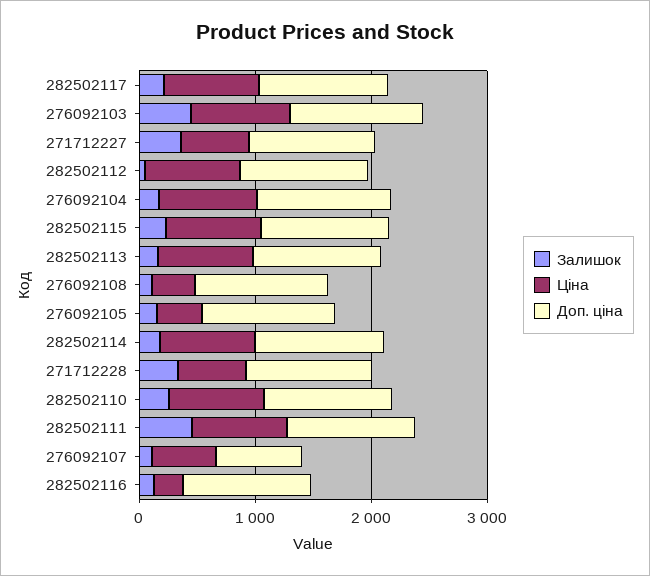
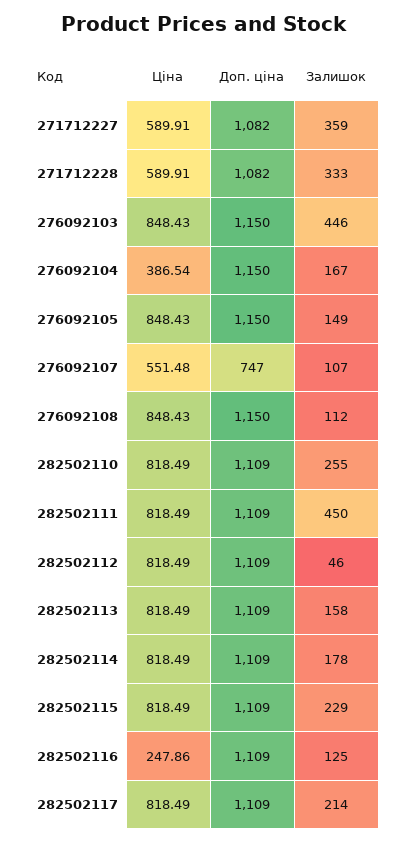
  {
    "Залишок": {
      "282502117": 214,
      "276092103": 446,
      "271712227": 359,
      "282502112": 46,
      "276092104": 167,
      "282502115": 229,
      "282502113": 158,
      "276092108": 112,
      "276092105": 149,
      "282502114": 178,
      "271712228": 333,
      "282502110": 255,
      "282502111": 450,
      "276092107": 107,
      "282502116": 125
    },
    "Ціна": {
      "282502117": 818.49,
      "276092103": 848.43,
      "271712227": 589.91,
      "282502112": 818.49,
-     "276092104": 800,
+     "276092104": 386.54,
      "282502115": 818.49,
      "282502113": 818.49,
-     "276092108": 400,
+     "276092108": 848.43,
-     "276092105": 400,
+     "276092105": 848.43,
      "282502114": 818.49,
      "271712228": 589.91,
      "282502110": 818.49,
      "282502111": 818.49,
      "276092107": 551.48,
      "282502116": 247.86
    },
    "Доп. ціна": {
      "282502117": 1109,
      "276092103": 1150,
      "271712227": 1082,
      "282502112": 1109,
      "276092104": 1150,
      "282502115": 1109,
      "282502113": 1109,
      "276092108": 1150,
      "276092105": 1150,
      "282502114": 1109,
      "271712228": 1082,
      "282502110": 1109,
      "282502111": 1109,
      "276092107": 747,
      "282502116": 1109
    }
  }

